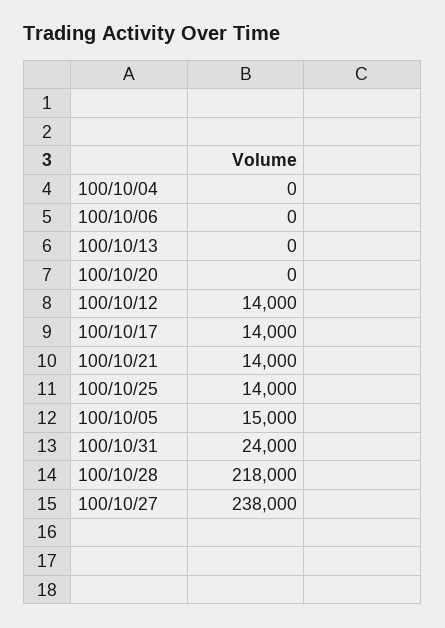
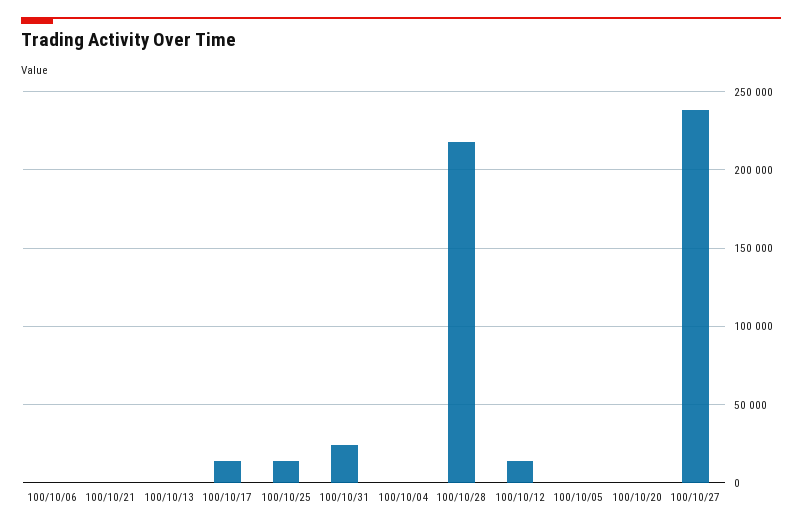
  {
    "100/10/04": 0,
    "100/10/06": 0,
    "100/10/13": 0,
    "100/10/20": 0,
    "100/10/12": 14000,
    "100/10/17": 14000,
-   "100/10/21": 14000,
+   "100/10/21": 0,
    "100/10/25": 14000,
-   "100/10/05": 15000,
+   "100/10/05": 0,
    "100/10/31": 24000,
    "100/10/28": 218000,
    "100/10/27": 238000
  }

